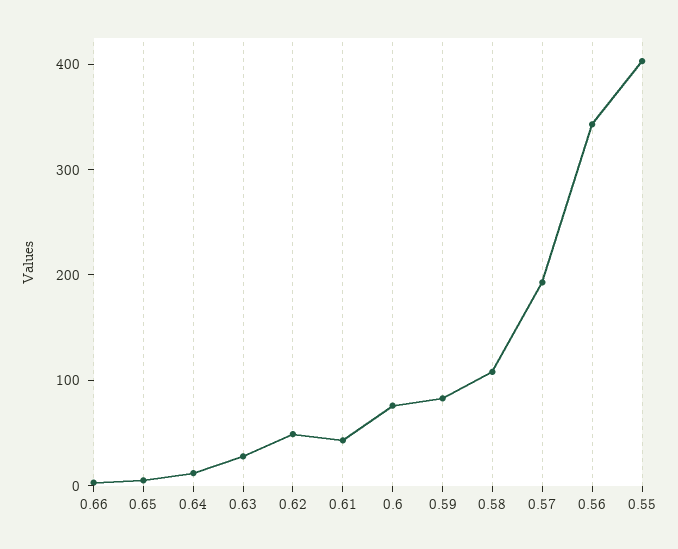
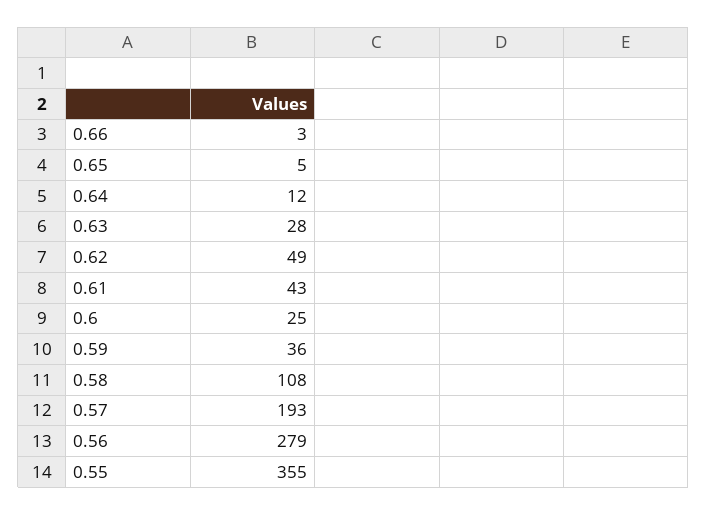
  {
    "0.66": 3,
    "0.65": 5,
    "0.64": 12,
    "0.63": 28,
    "0.62": 49,
    "0.61": 43,
-   "0.6": 80,
+   "0.6": 25,
-   "0.59": 80,
+   "0.59": 36,
    "0.58": 108,
    "0.57": 193,
-   "0.56": 340,
+   "0.56": 279,
-   "0.55": 400
+   "0.55": 355
  }

